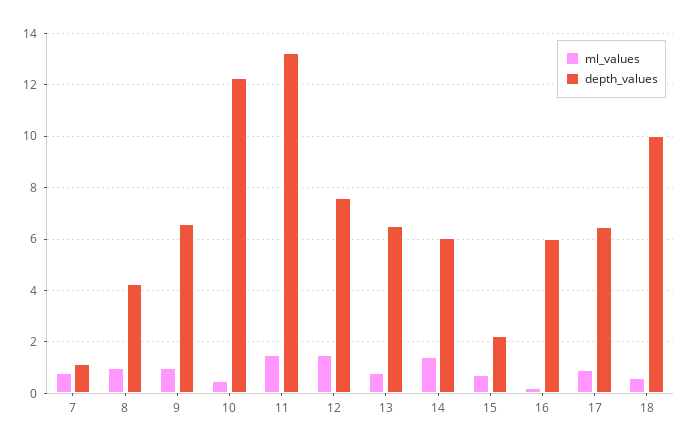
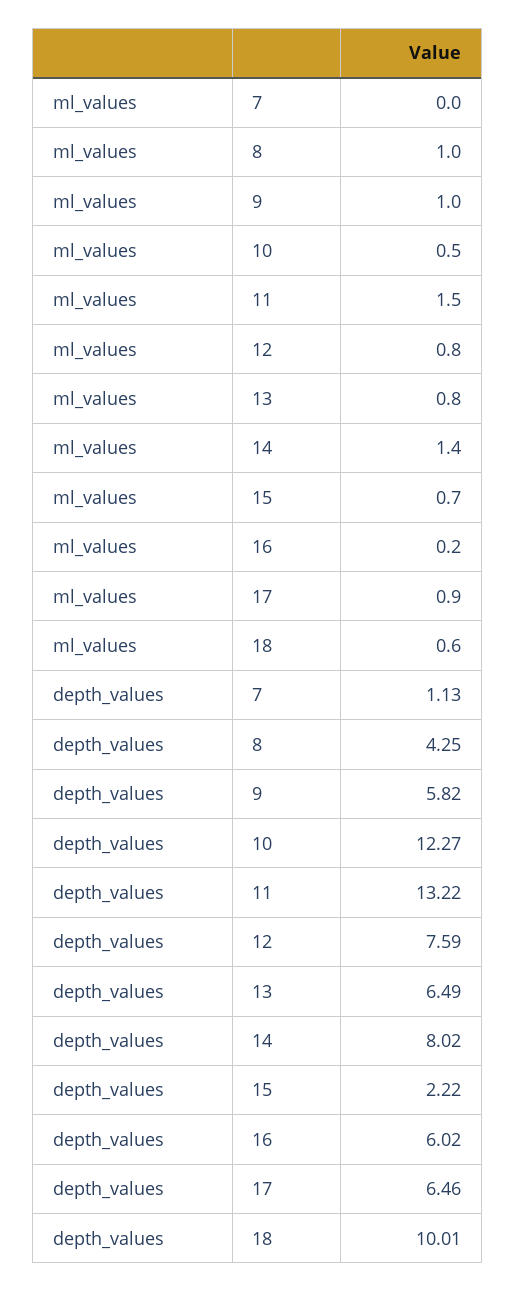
  {
    "ml_values": {
-     "7": 0.75,
+     "7": 0,
      "8": 1,
      "9": 1,
      "10": 0.5,
      "11": 1.5,
-     "12": 1.5,
+     "12": 0.8,
      "13": 0.8,
      "14": 1.4,
      "15": 0.7,
      "16": 0.2,
      "17": 0.9,
      "18": 0.6
    },
    "depth_values": {
      "7": 1.13,
      "8": 4.25,
-     "9": 6.5,
+     "9": 5.82,
      "10": 12.27,
      "11": 13.22,
      "12": 7.59,
      "13": 6.49,
-     "14": 6,
+     "14": 8.02,
      "15": 2.22,
      "16": 6.02,
      "17": 6.46,
      "18": 10.01
    }
  }

